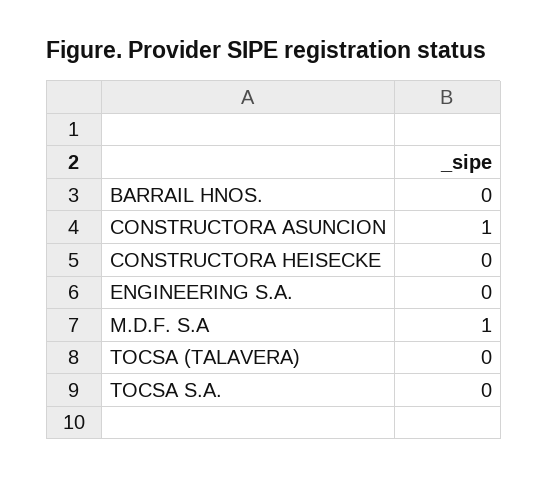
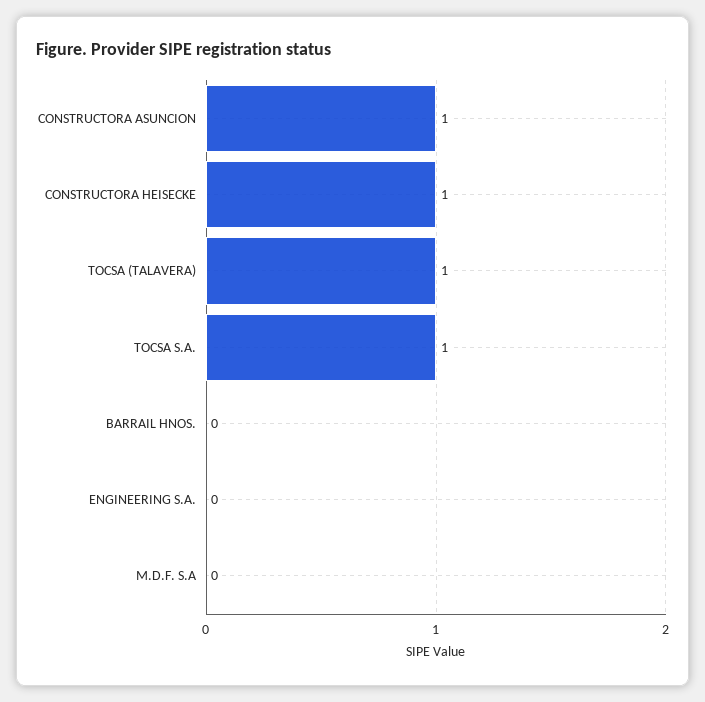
  {
    "BARRAIL HNOS.": 0,
    "CONSTRUCTORA ASUNCION": 1,
-   "CONSTRUCTORA HEISECKE": 0,
+   "CONSTRUCTORA HEISECKE": 1,
    "ENGINEERING S.A.": 0,
-   "M.D.F. S.A": 1,
+   "M.D.F. S.A": 0,
-   "TOCSA (TALAVERA)": 0,
+   "TOCSA (TALAVERA)": 1,
-   "TOCSA S.A.": 0
+   "TOCSA S.A.": 1
  }

